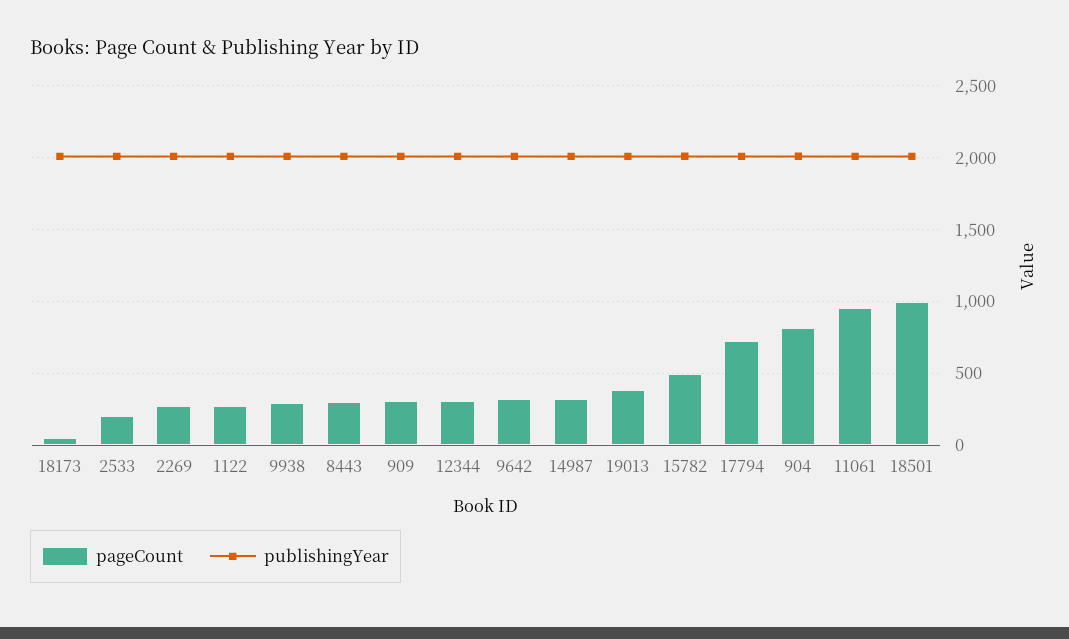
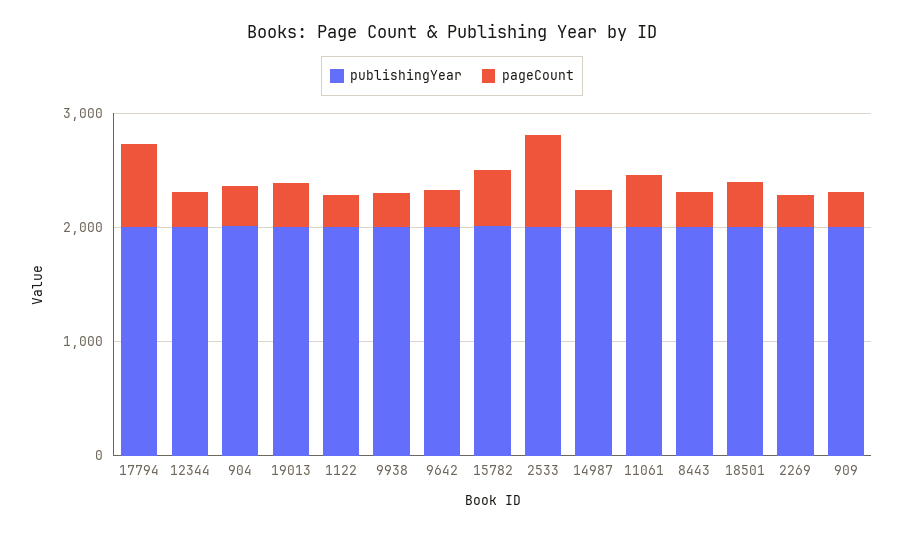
  {
    "pageCount": {
-     "18173": 50,
-     "2533": 200,
+     "2533": 800,
      "2269": 250,
      "1122": 250,
      "9938": 300,
      "8443": 300,
      "909": 300,
      "12344": 300,
      "9642": 300,
      "14987": 300,
      "19013": 400,
      "15782": 500,
      "17794": 750,
-     "904": 800,
+     "904": 400,
-     "11061": 950,
+     "11061": 400,
-     "18501": 1000
+     "18501": 400
    },
    "publishingYear": {
-     "18173": 2000,
      "2533": 2000,
      "2269": 2000,
      "1122": 2000,
      "9938": 2000,
      "8443": 2000,
      "909": 2000,
      "12344": 2000,
      "9642": 2000,
      "14987": 2000,
      "19013": 2000,
      "15782": 2000,
      "17794": 2000,
      "904": 2000,
      "11061": 2000,
      "18501": 2000
    }
  }

